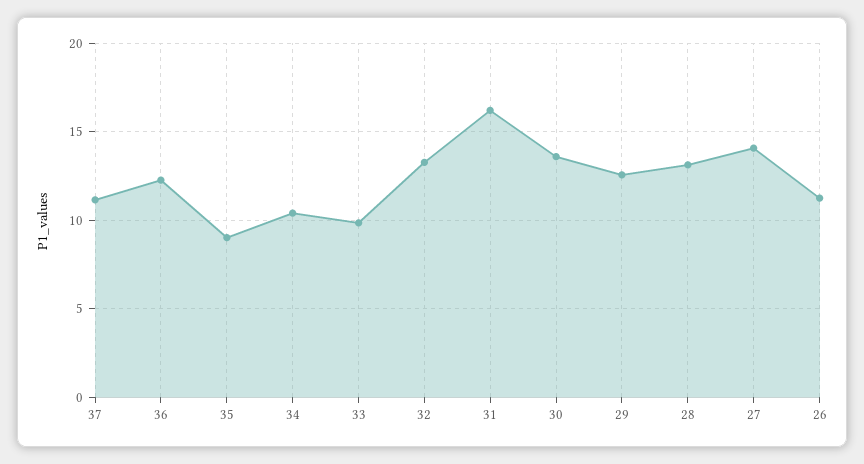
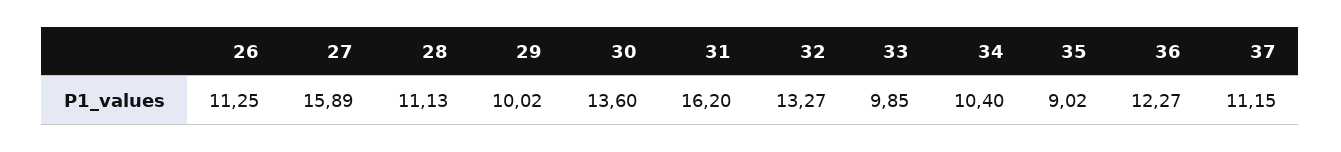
  {
    "37": 11.15,
    "36": 12.27,
    "35": 9.02,
    "34": 10.4,
    "33": 9.85,
    "32": 13.27,
    "31": 16.2,
    "30": 13.6,
-   "29": 12.5,
+   "29": 10.02,
-   "28": 13,
+   "28": 11.13,
-   "27": 14,
+   "27": 15.89,
    "26": 11.25
  }

